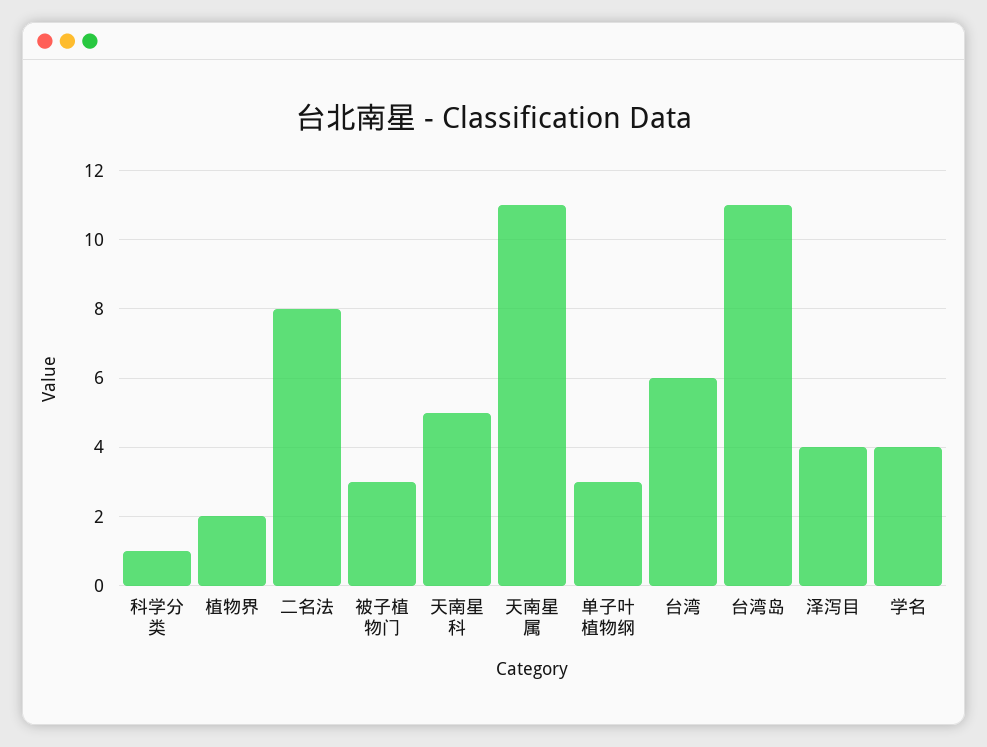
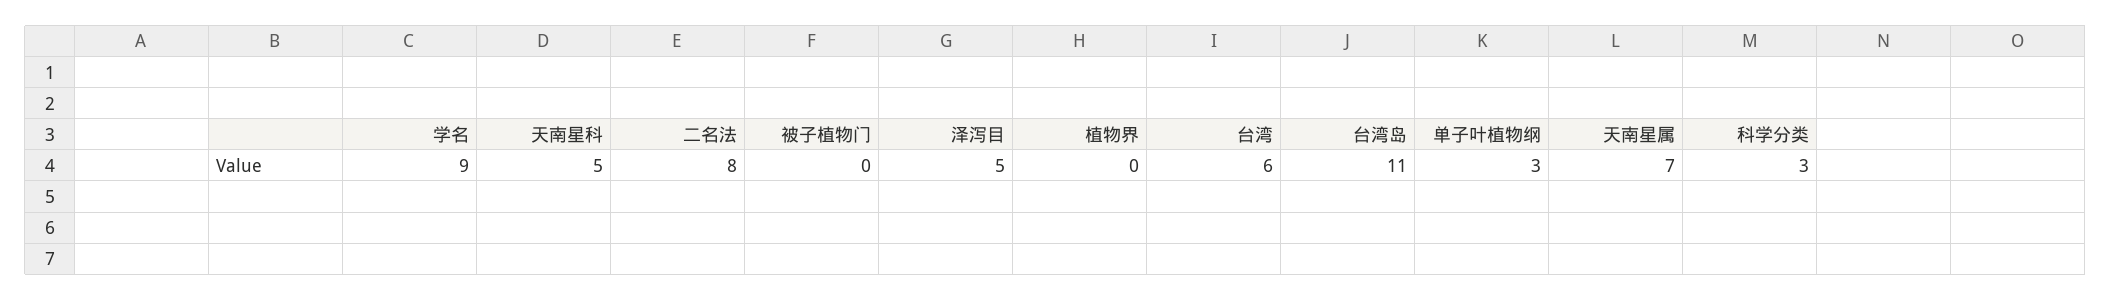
  {
-   "科学分类": 1,
+   "科学分类": 3,
-   "植物界": 2,
+   "植物界": 0,
    "二名法": 8,
-   "被子植物门": 3,
+   "被子植物门": 0,
    "天南星科": 5,
-   "天南星属": 11,
+   "天南星属": 7,
    "单子叶植物纲": 3,
    "台湾": 6,
    "台湾岛": 11,
-   "泽泻目": 4,
+   "泽泻目": 5,
-   "学名": 4
+   "学名": 9
  }

